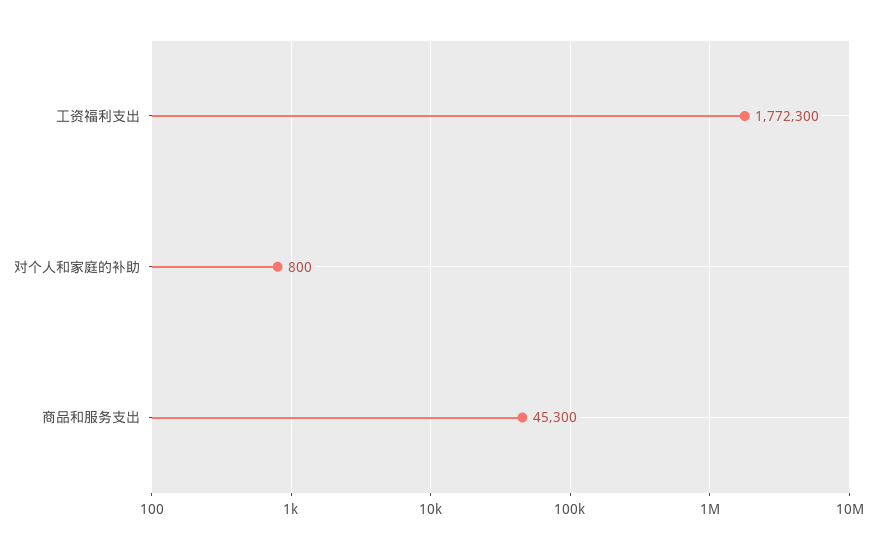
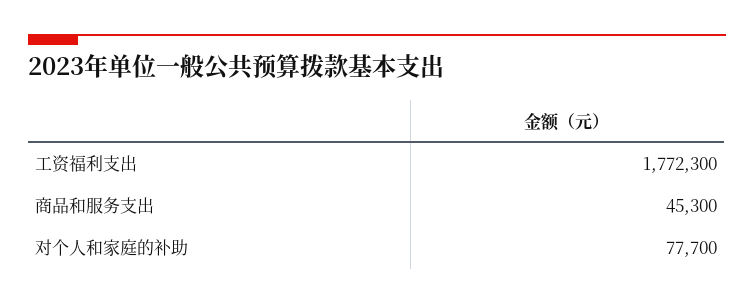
  {
    "工资福利支出": 1772300,
-   "对个人和家庭的补助": 800,
+   "对个人和家庭的补助": 77700,
    "商品和服务支出": 45300
  }

